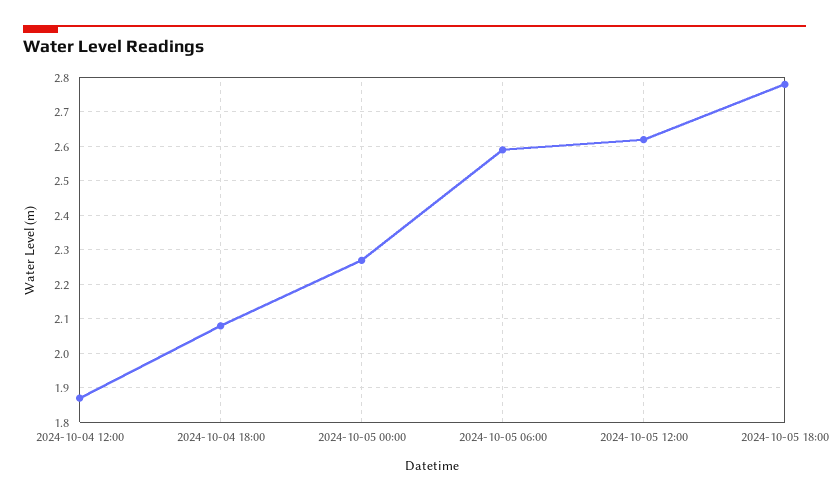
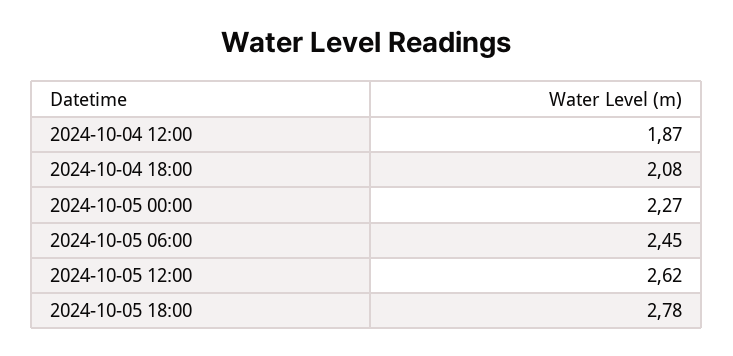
  {
    "2024-10-04 12:00": 1.87,
    "2024-10-04 18:00": 2.08,
    "2024-10-05 00:00": 2.27,
-   "2024-10-05 06:00": 2.6,
+   "2024-10-05 06:00": 2.45,
    "2024-10-05 12:00": 2.62,
    "2024-10-05 18:00": 2.78
  }

